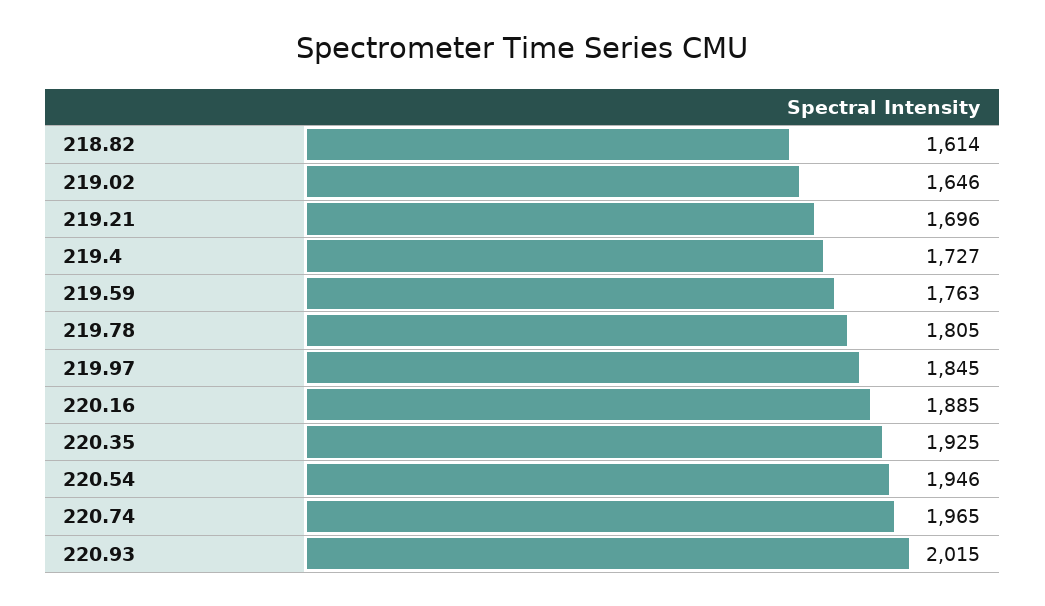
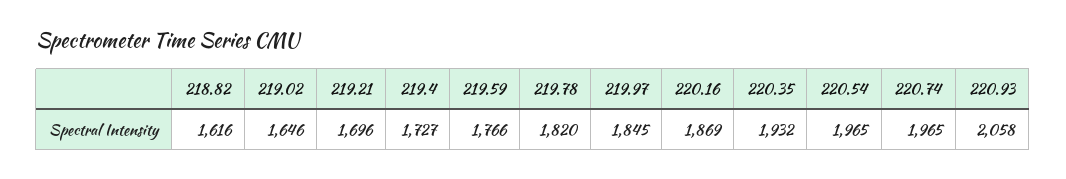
  {
-   "218.82": 1614,
+   "218.82": 1616,
    "219.02": 1646,
    "219.21": 1696,
    "219.4": 1727,
-   "219.59": 1763,
+   "219.59": 1766,
-   "219.78": 1805,
+   "219.78": 1820,
    "219.97": 1845,
-   "220.16": 1885,
+   "220.16": 1869,
-   "220.35": 1925,
+   "220.35": 1932,
-   "220.54": 1946,
+   "220.54": 1965,
    "220.74": 1965,
-   "220.93": 2015
+   "220.93": 2058
  }

